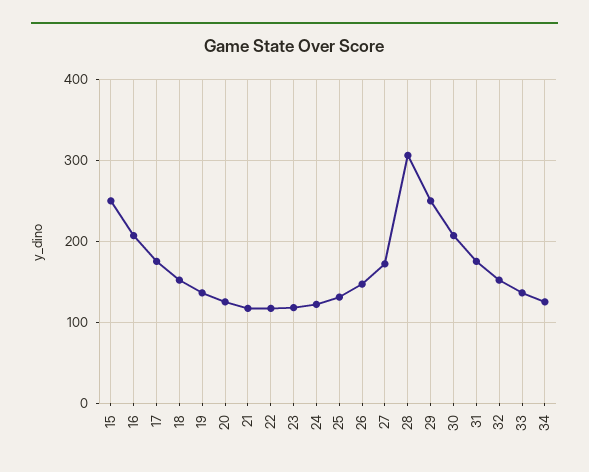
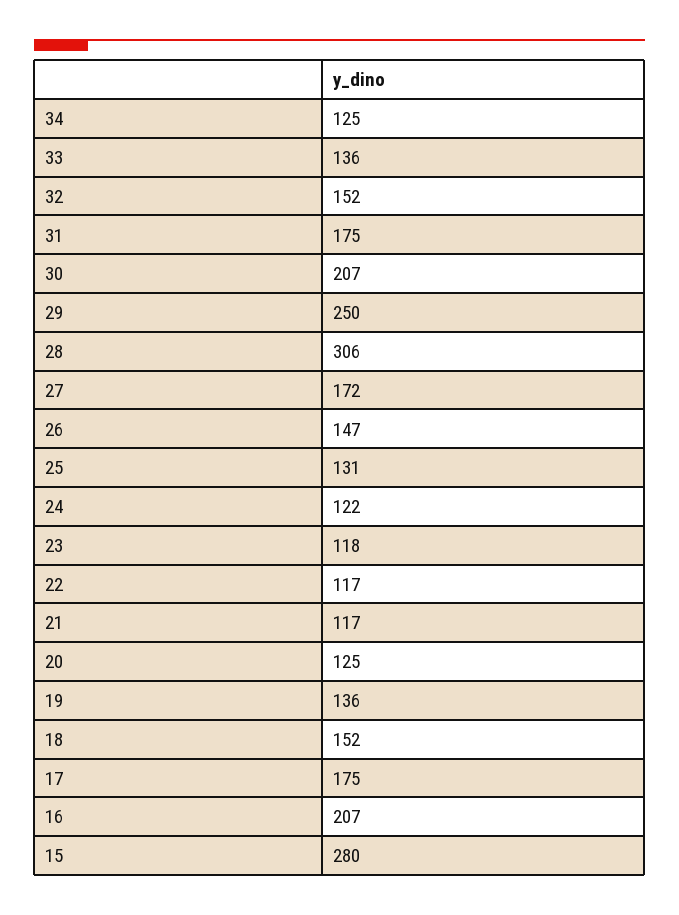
  {
-   "15": 250,
+   "15": 280,
    "16": 207,
    "17": 175,
    "18": 152,
    "19": 136,
    "20": 125,
    "21": 117,
    "22": 117,
    "23": 118,
    "24": 122,
    "25": 131,
    "26": 147,
    "27": 172,
    "28": 306,
    "29": 250,
    "30": 207,
    "31": 175,
    "32": 152,
    "33": 136,
    "34": 125
  }

